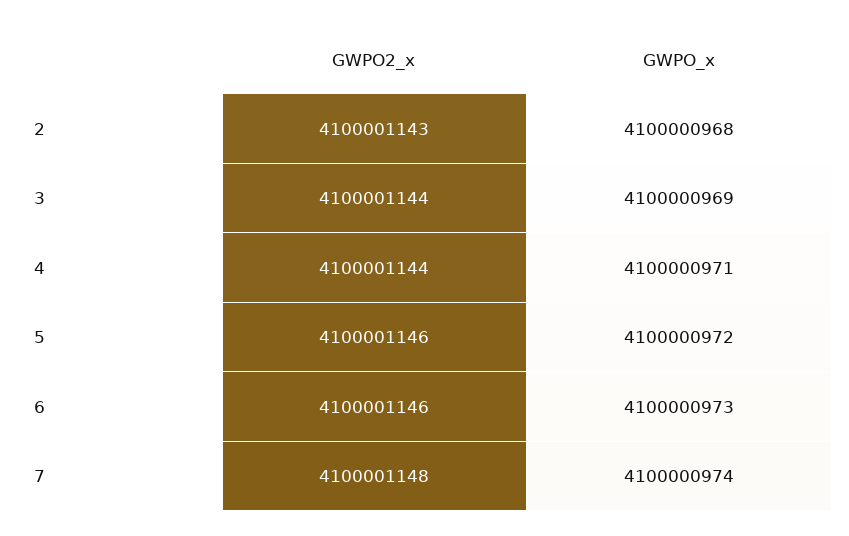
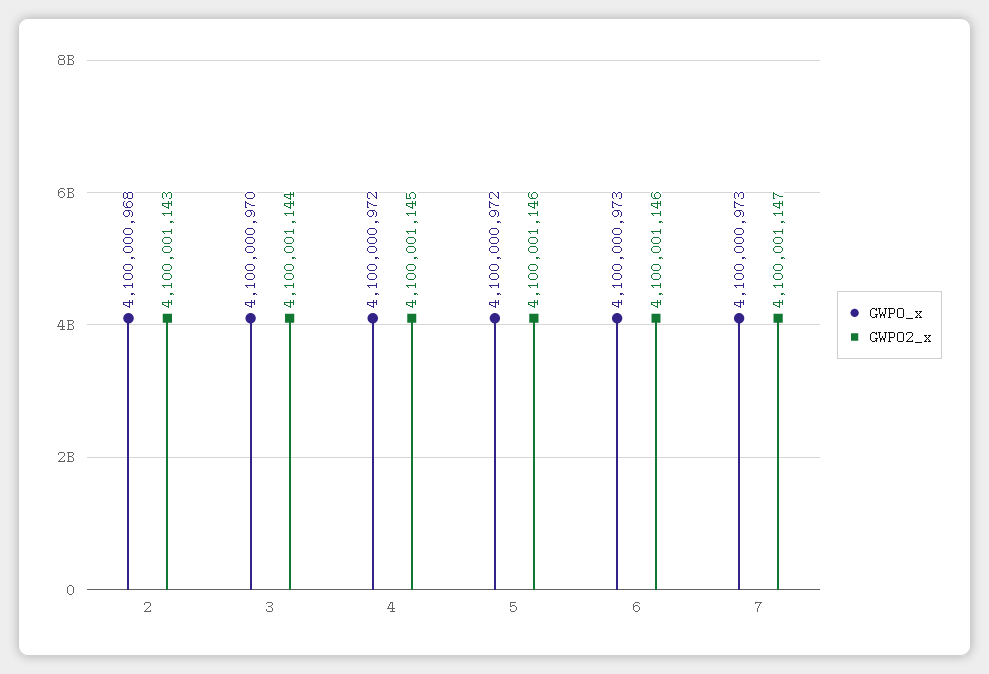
  {
    "GWPO2_x": {
      "2": 4100001143,
      "3": 4100001144,
-     "4": 4100001144,
+     "4": 4100001145,
      "5": 4100001146,
      "6": 4100001146,
-     "7": 4100001148
+     "7": 4100001147
    },
    "GWPO_x": {
      "2": 4100000968,
-     "3": 4100000969,
+     "3": 4100000970,
-     "4": 4100000971,
+     "4": 4100000972,
      "5": 4100000972,
      "6": 4100000973,
-     "7": 4100000974
+     "7": 4100000973
    }
  }

